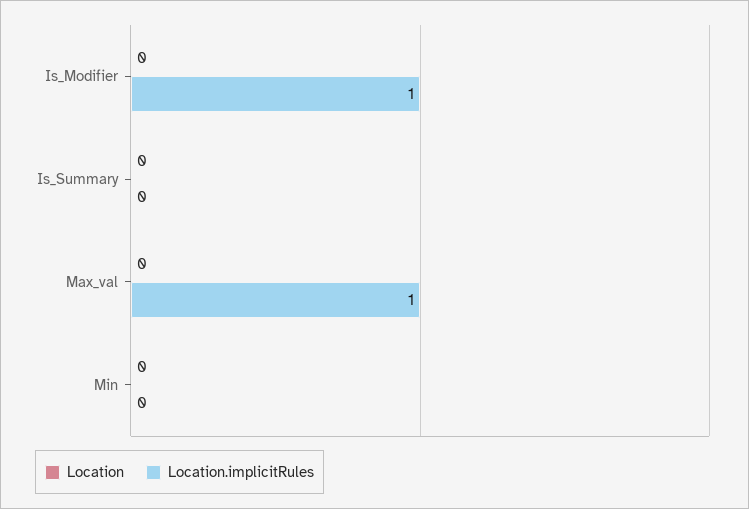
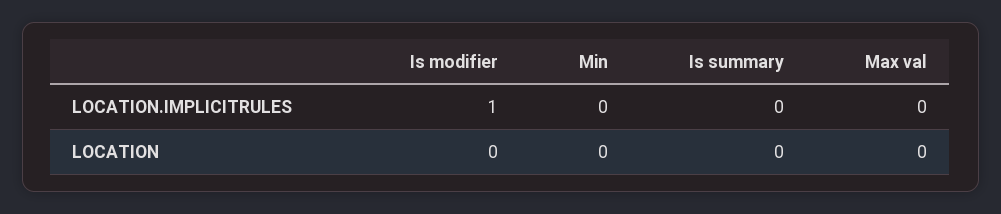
  {
    "Location": {
      "Is_Modifier": 0,
      "Is_Summary": 0,
      "Max_val": 0,
      "Min": 0
    },
    "Location.implicitRules": {
      "Is_Modifier": 1,
      "Is_Summary": 0,
-     "Max_val": 1,
+     "Max_val": 0,
      "Min": 0
    }
  }

